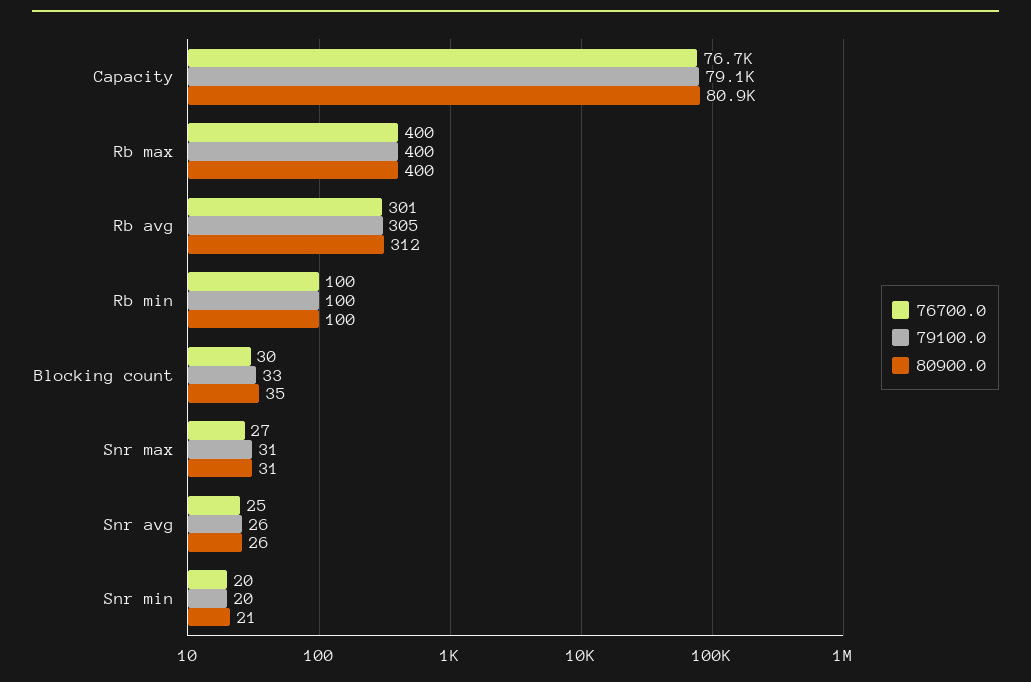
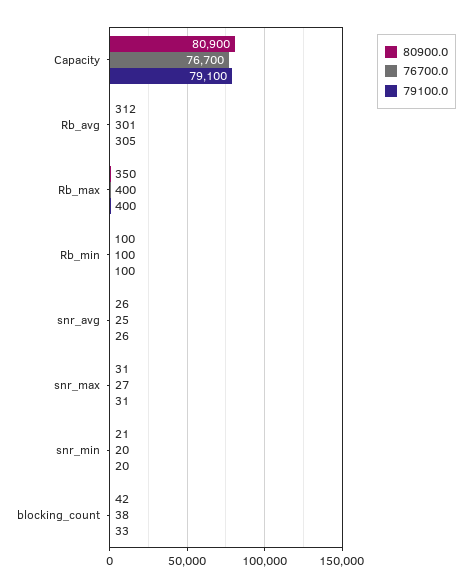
  {
    "76700.0": {
      "Capacity": 76700,
      "Rb max": 400,
      "Rb avg": 301,
      "Rb min": 100,
-     "Blocking count": 30,
+     "Blocking count": 38,
      "Snr max": 27,
      "Snr avg": 25,
      "Snr min": 20
    },
    "79100.0": {
      "Capacity": 79100,
      "Rb max": 400,
      "Rb avg": 305,
      "Rb min": 100,
      "Blocking count": 33,
      "Snr max": 31,
      "Snr avg": 26,
      "Snr min": 20
    },
    "80900.0": {
      "Capacity": 80900,
-     "Rb max": 400,
+     "Rb max": 350,
      "Rb avg": 312,
      "Rb min": 100,
-     "Blocking count": 35,
+     "Blocking count": 42,
      "Snr max": 31,
      "Snr avg": 26,
      "Snr min": 21
    }
  }

